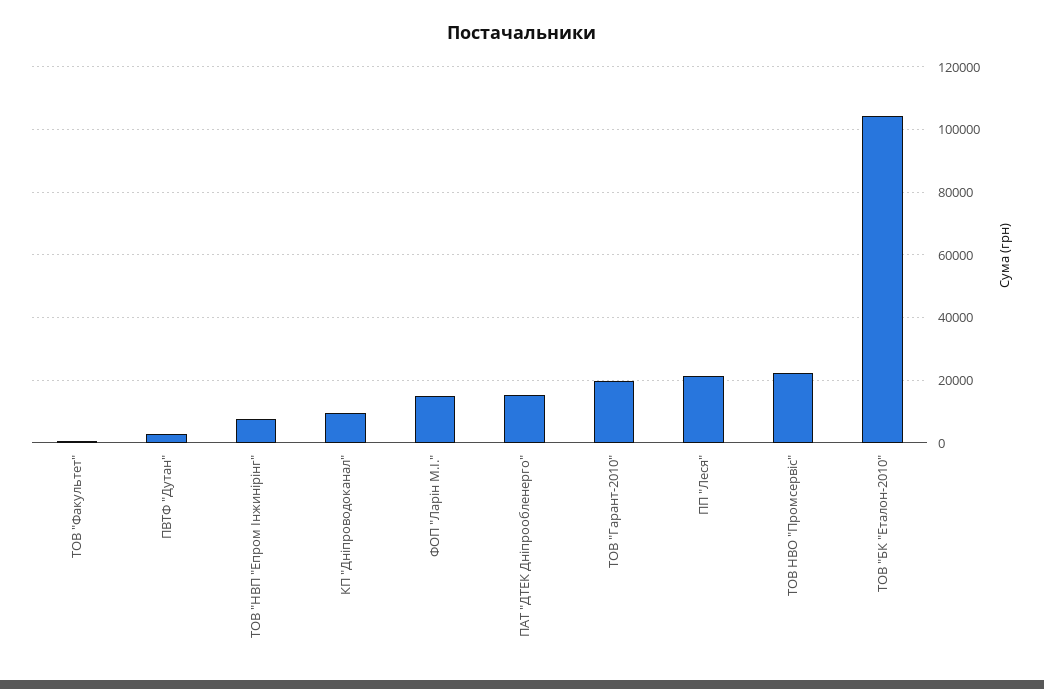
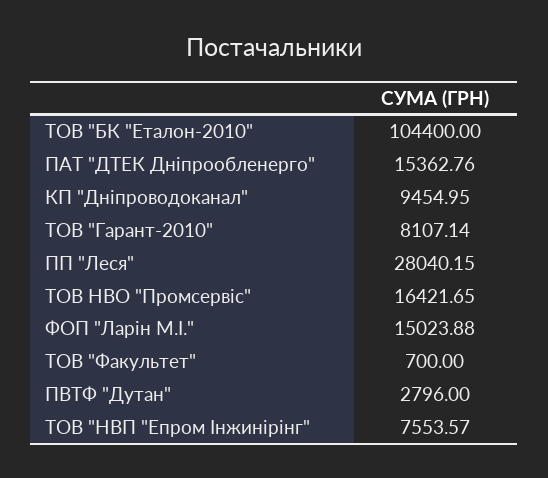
  {
    "ТОВ \"Факультет\"": 700,
    "ПВТФ \"Дутан\"": 2796,
    "ТОВ \"НВП \"Епром Інжинірінг\"": 7553.57,
    "КП \"Дніпроводоканал\"": 9454.95,
    "ФОП \"Ларін М.І.\"": 15023.88,
    "ПАТ \"ДТЕК Дніпрообленерго\"": 15362.76,
-   "ТОВ \"Гарант-2010\"": 20000,
+   "ТОВ \"Гарант-2010\"": 8107.14,
-   "ПП \"Леся\"": 22000,
+   "ПП \"Леся\"": 28040.15,
-   "ТОВ НВО \"Промсервіс\"": 22000,
+   "ТОВ НВО \"Промсервіс\"": 16421.65,
    "ТОВ \"БК \"Еталон-2010\"": 104400
  }

